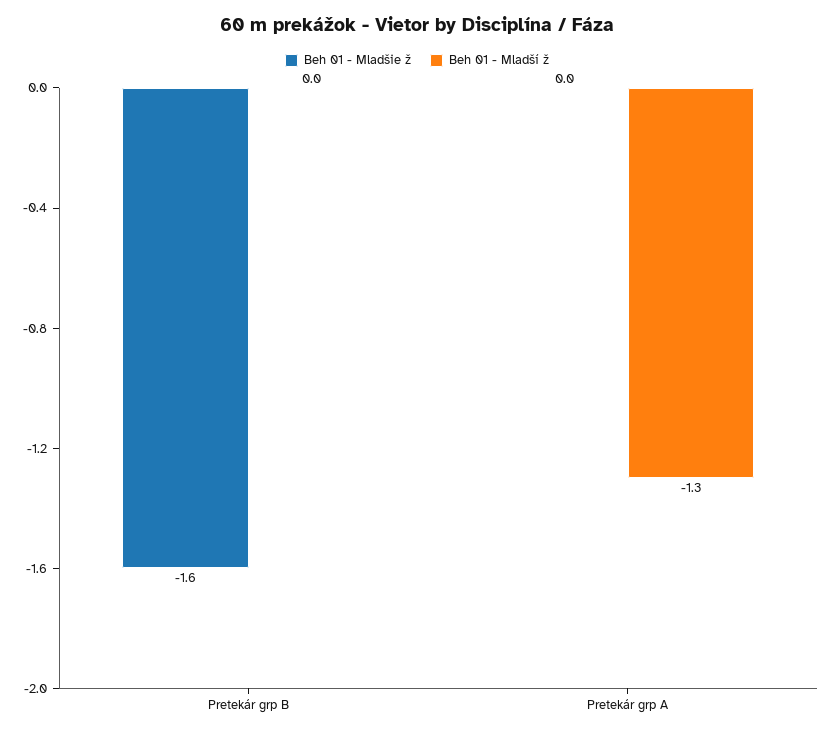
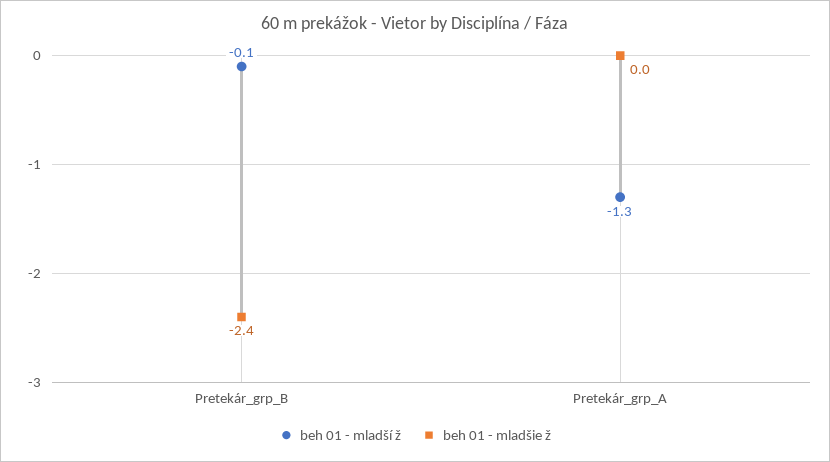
  {
    "Beh 01 - Mladšie ž": {
-     "Pretekár grp B": -1.6,
+     "Pretekár grp B": -2.4,
      "Pretekár grp A": 0
    },
    "Beh 01 - Mladší ž": {
-     "Pretekár grp B": 0,
+     "Pretekár grp B": -0.1,
      "Pretekár grp A": -1.3
    }
  }

